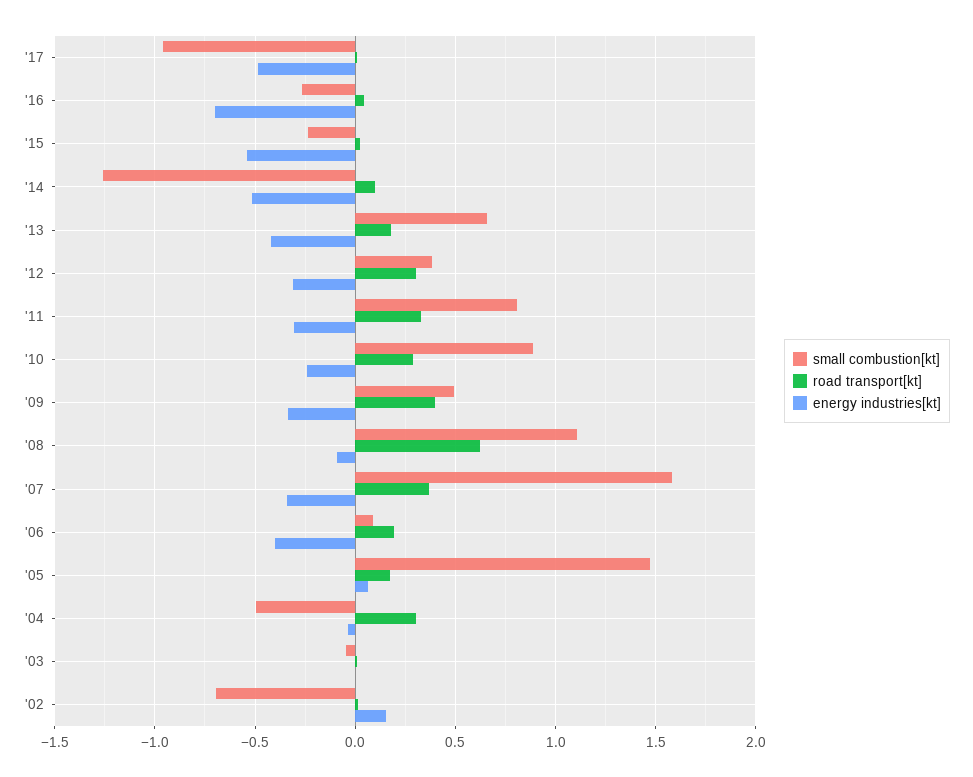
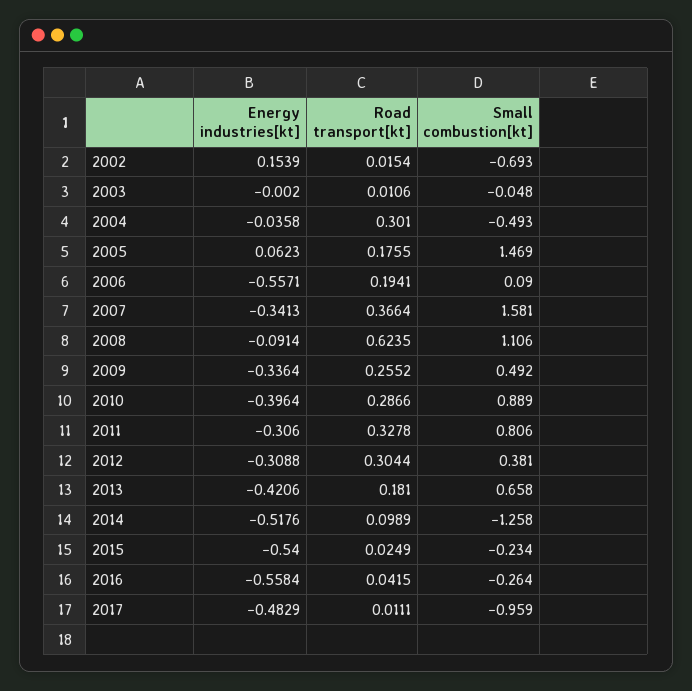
  {
    "small combustion[kt]": {
      "'17": -0.959,
      "'16": -0.264,
      "'15": -0.234,
      "'14": -1.258,
      "'13": 0.658,
      "'12": 0.381,
      "'11": 0.806,
      "'10": 0.889,
      "'09": 0.492,
      "'08": 1.106,
      "'07": 1.581,
      "'06": 0.09,
      "'05": 1.469,
      "'04": -0.493,
      "'03": -0.048,
      "'02": -0.693
    },
    "road transport[kt]": {
      "'17": 0.0111,
      "'16": 0.0415,
      "'15": 0.0249,
      "'14": 0.0989,
      "'13": 0.181,
      "'12": 0.3044,
      "'11": 0.3278,
      "'10": 0.2866,
-     "'09": 0.4,
+     "'09": 0.2552,
      "'08": 0.6235,
      "'07": 0.3664,
      "'06": 0.1941,
      "'05": 0.1755,
      "'04": 0.301,
      "'03": 0.0106,
      "'02": 0.0154
    },
    "energy industries[kt]": {
      "'17": -0.4829,
-     "'16": -0.7,
+     "'16": -0.5584,
      "'15": -0.54,
      "'14": -0.5176,
      "'13": -0.4206,
      "'12": -0.3088,
      "'11": -0.306,
-     "'10": -0.25,
+     "'10": -0.3964,
      "'09": -0.3364,
      "'08": -0.0914,
      "'07": -0.3413,
-     "'06": -0.4,
+     "'06": -0.5571,
      "'05": 0.0623,
      "'04": -0.0358,
      "'03": -0.002,
      "'02": 0.1539
    }
  }

